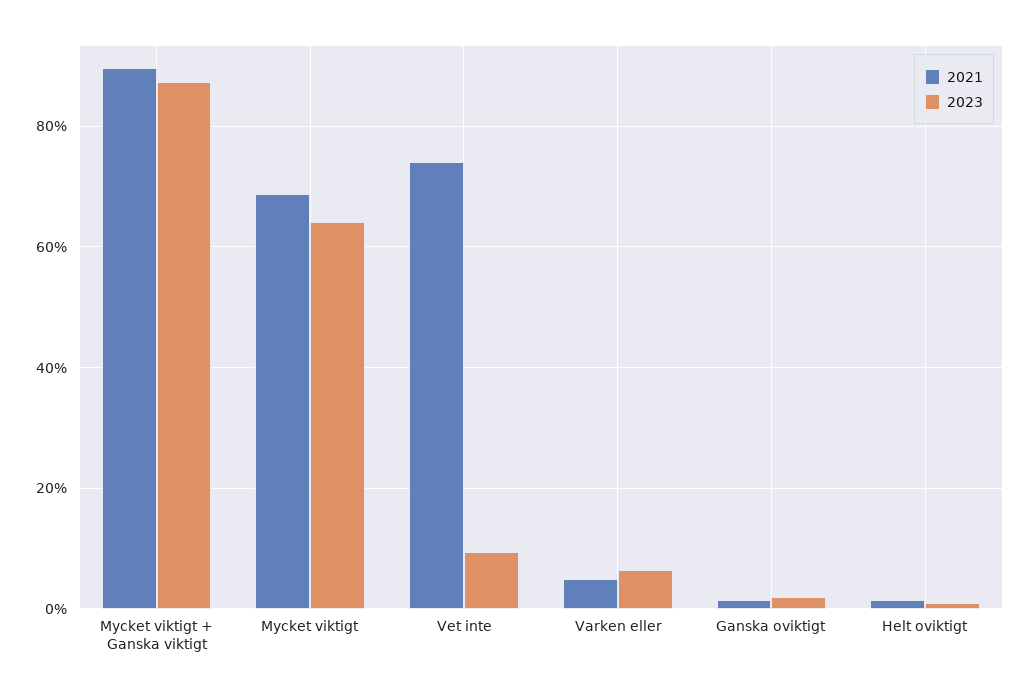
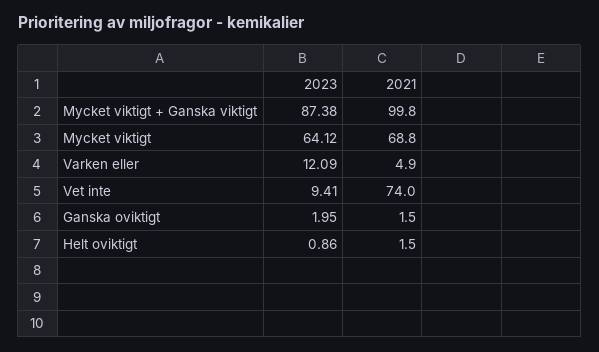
  {
    "2021": {
-     "Mycket viktigt + Ganska viktigt": 90,
+     "Mycket viktigt + Ganska viktigt": 99.8,
      "Mycket viktigt": 68.8,
      "Vet inte": 74,
      "Varken eller": 4.9,
      "Ganska oviktigt": 1.5,
      "Helt oviktigt": 1.5
    },
    "2023": {
      "Mycket viktigt + Ganska viktigt": 87.38,
      "Mycket viktigt": 64.12,
      "Vet inte": 9.41,
-     "Varken eller": 6,
+     "Varken eller": 12.09,
      "Ganska oviktigt": 1.95,
      "Helt oviktigt": 0.86
    }
  }

